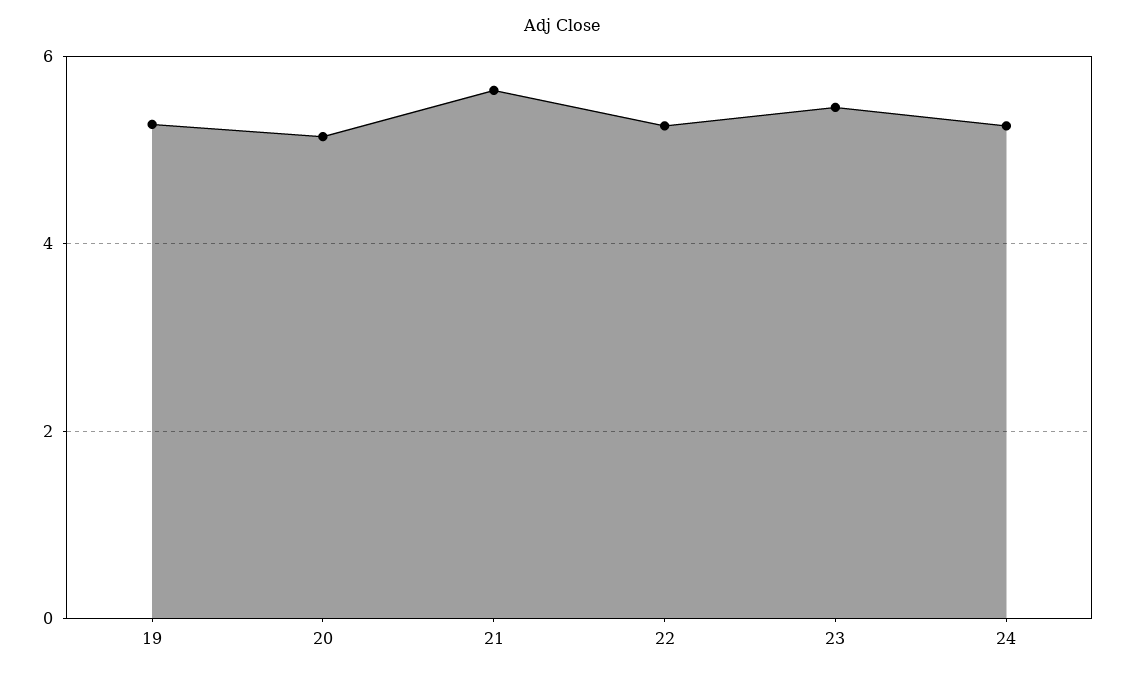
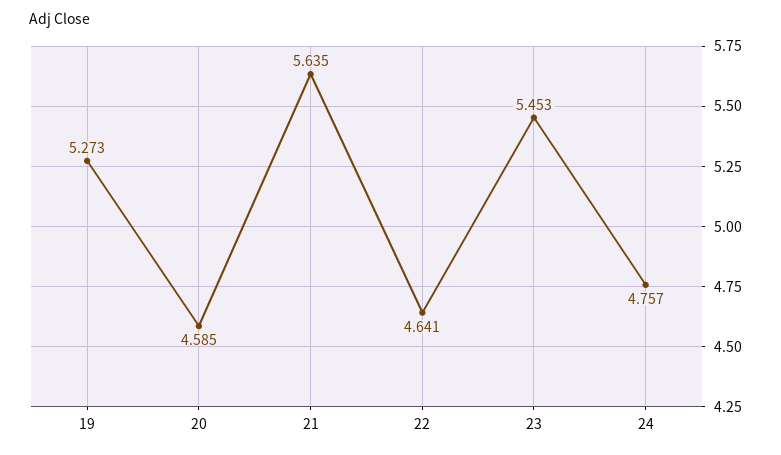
  {
    "19": 5.273,
-   "20": 5.2,
+   "20": 4.585,
    "21": 5.635,
-   "22": 5.2,
+   "22": 4.641,
    "23": 5.453,
-   "24": 5.2
+   "24": 4.757
  }

